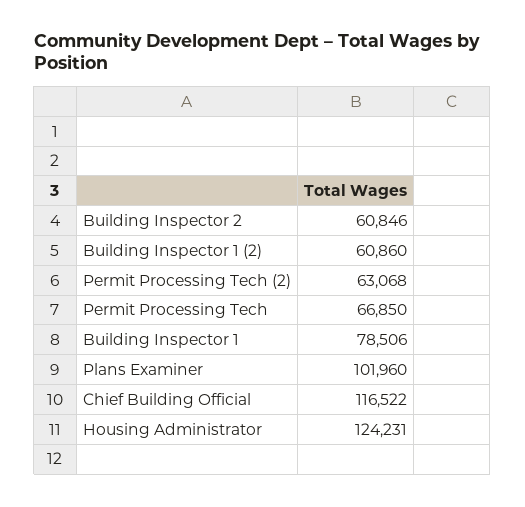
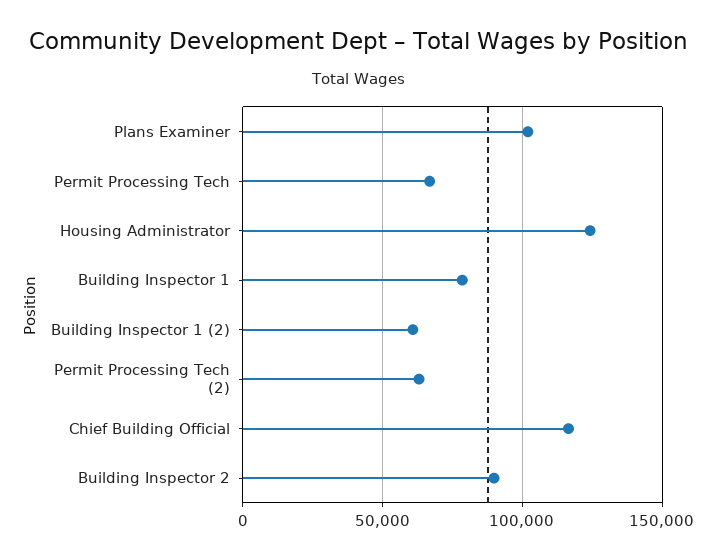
  {
-   "Building Inspector 2": 60846,
+   "Building Inspector 2": 90000,
    "Building Inspector 1 (2)": 60860,
    "Permit Processing Tech (2)": 63068,
    "Permit Processing Tech": 66850,
    "Building Inspector 1": 78506,
    "Plans Examiner": 101960,
    "Chief Building Official": 116522,
    "Housing Administrator": 124231
  }

